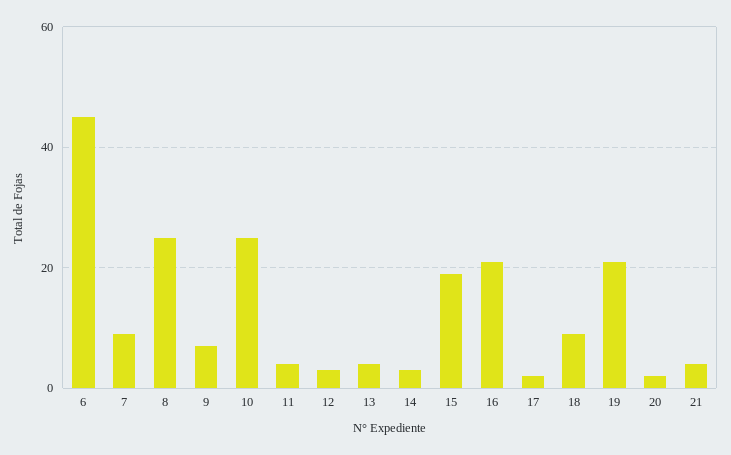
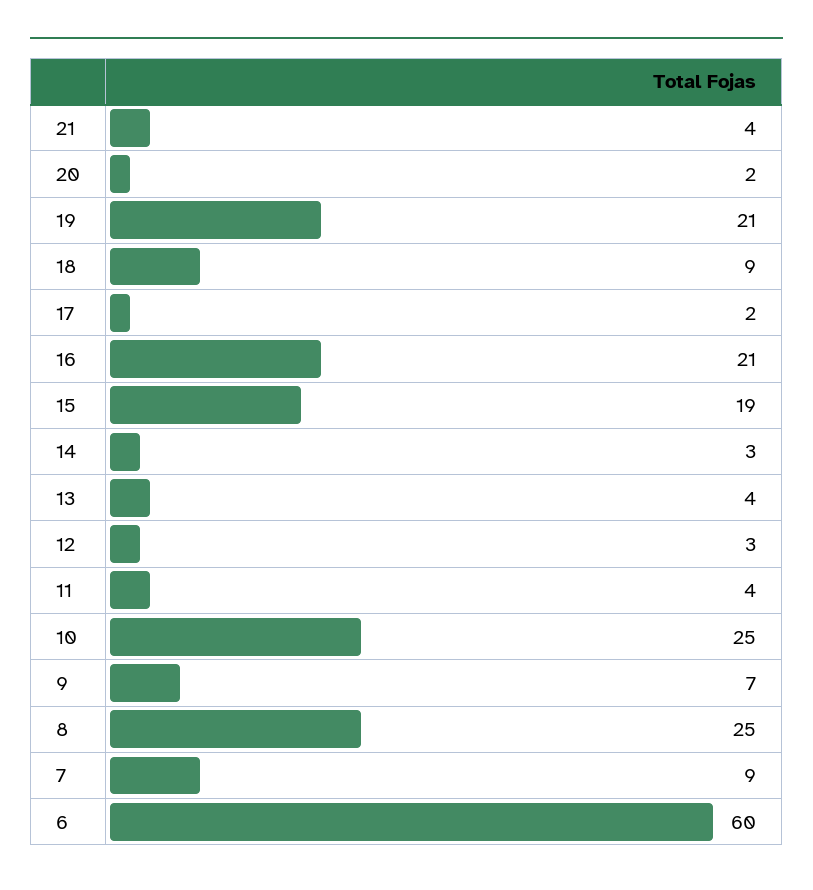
  {
-   "6": 45,
+   "6": 60,
    "7": 9,
    "8": 25,
    "9": 7,
    "10": 25,
    "11": 4,
    "12": 3,
    "13": 4,
    "14": 3,
    "15": 19,
    "16": 21,
    "17": 2,
    "18": 9,
    "19": 21,
    "20": 2,
    "21": 4
  }

